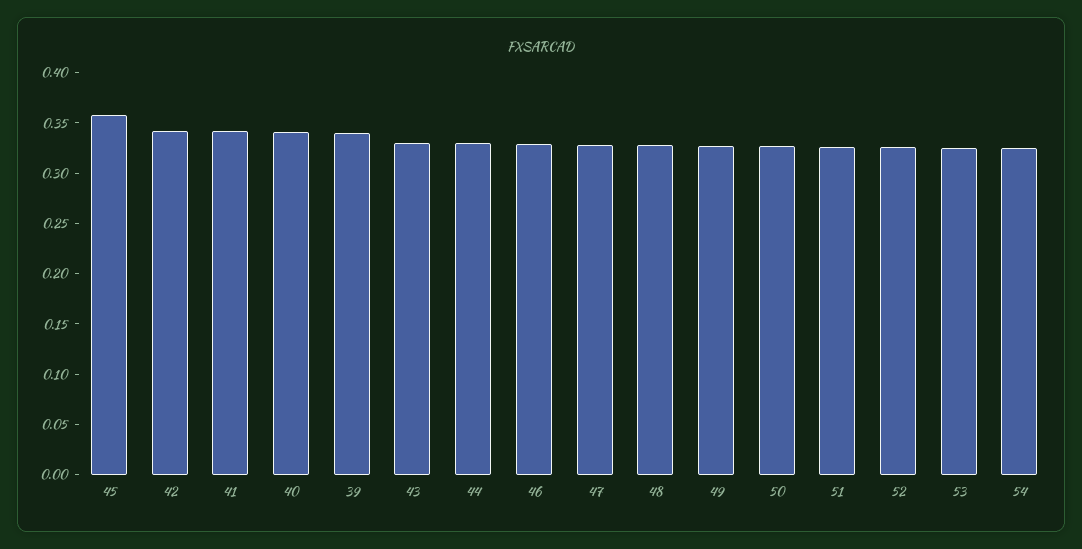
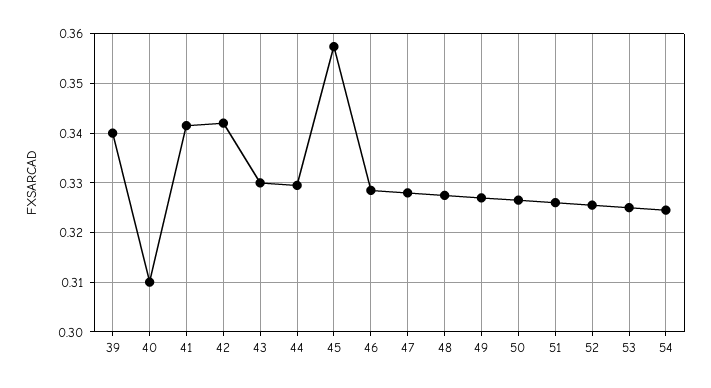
  {
    "45": 0.358,
    "42": 0.342,
    "41": 0.342,
-   "40": 0.34,
+   "40": 0.31,
    "39": 0.34,
    "43": 0.33,
    "44": 0.33,
    "46": 0.328,
    "47": 0.328,
    "48": 0.328,
    "49": 0.328,
    "50": 0.326,
    "51": 0.326,
    "52": 0.326,
    "53": 0.326,
    "54": 0.324
  }

